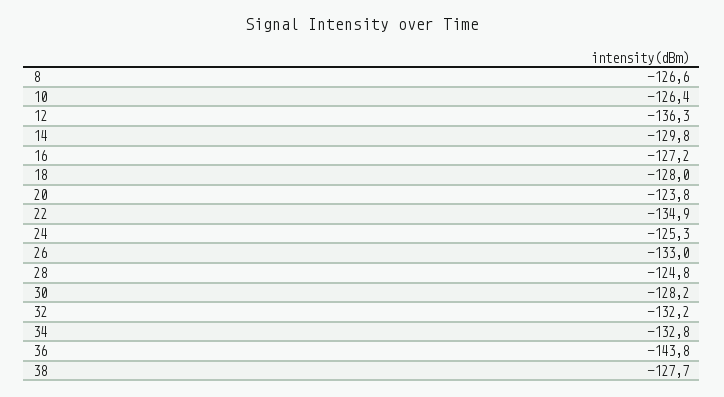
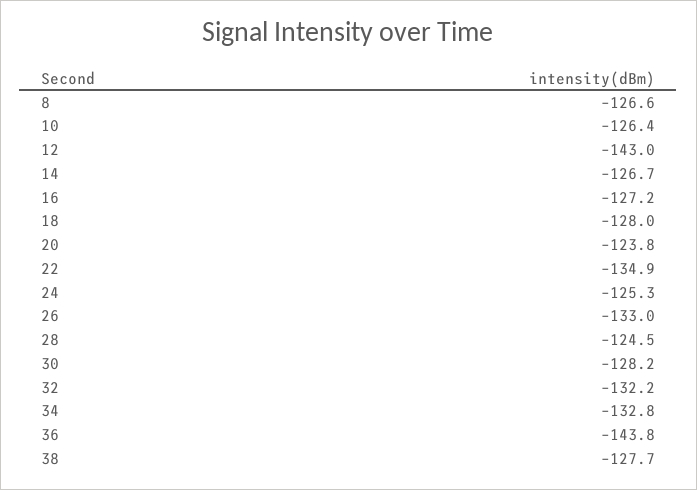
  {
    "8": -126.6,
    "10": -126.4,
-   "12": -136.3,
+   "12": -143,
-   "14": -129.8,
+   "14": -126.7,
    "16": -127.2,
    "18": -128,
    "20": -123.8,
    "22": -134.9,
    "24": -125.3,
    "26": -133,
-   "28": -124.8,
+   "28": -124.5,
    "30": -128.2,
    "32": -132.2,
    "34": -132.8,
    "36": -143.8,
    "38": -127.7
  }

